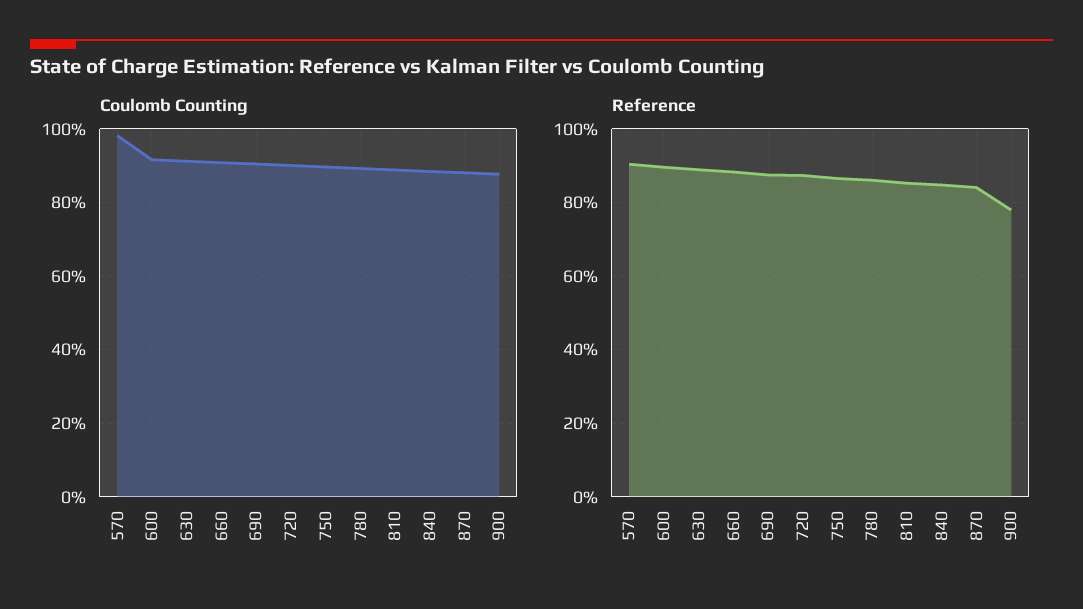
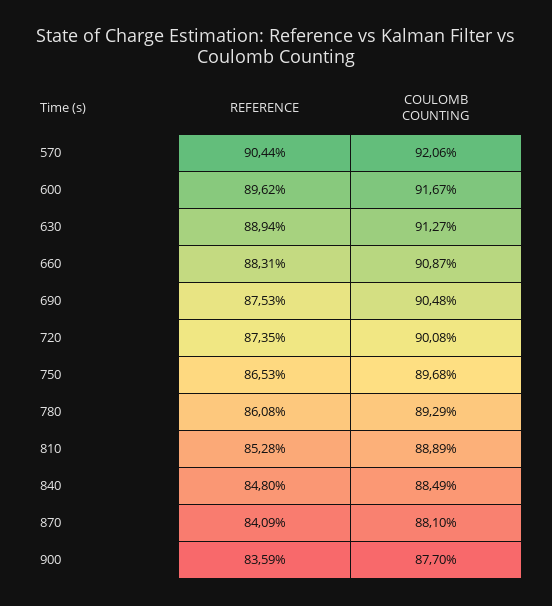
  {
    "Coulomb Counting": {
-     "570": 98,
+     "570": 92.06,
      "600": 91.67,
      "630": 91.27,
      "660": 90.87,
      "690": 90.48,
      "720": 90.08,
      "750": 89.68,
      "780": 89.29,
      "810": 88.89,
      "840": 88.49,
      "870": 88.1,
      "900": 87.7
    },
    "Reference": {
      "570": 90.44,
      "600": 89.62,
      "630": 88.94,
      "660": 88.31,
      "690": 87.53,
      "720": 87.35,
      "750": 86.53,
      "780": 86.08,
      "810": 85.28,
      "840": 84.8,
      "870": 84.09,
-     "900": 78
+     "900": 83.59
    }
  }

